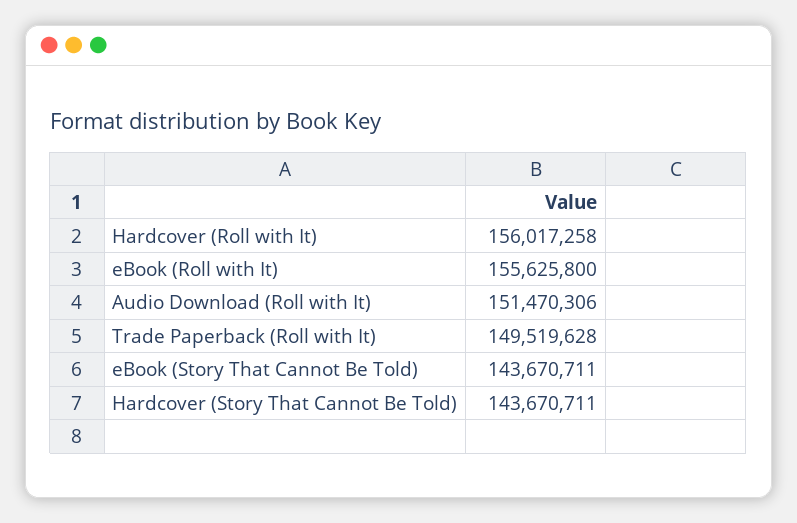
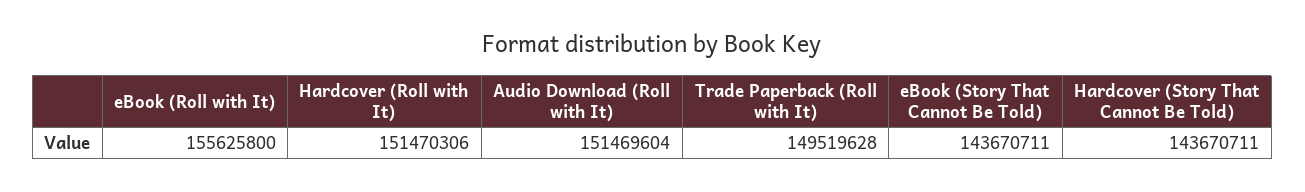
  {
-   "Hardcover (Roll with It)": 156017258,
+   "Hardcover (Roll with It)": 151470306,
    "eBook (Roll with It)": 155625800,
-   "Audio Download (Roll with It)": 151470306,
+   "Audio Download (Roll with It)": 151469604,
    "Trade Paperback (Roll with It)": 149519628,
    "eBook (Story That Cannot Be Told)": 143670711,
    "Hardcover (Story That Cannot Be Told)": 143670711
  }

